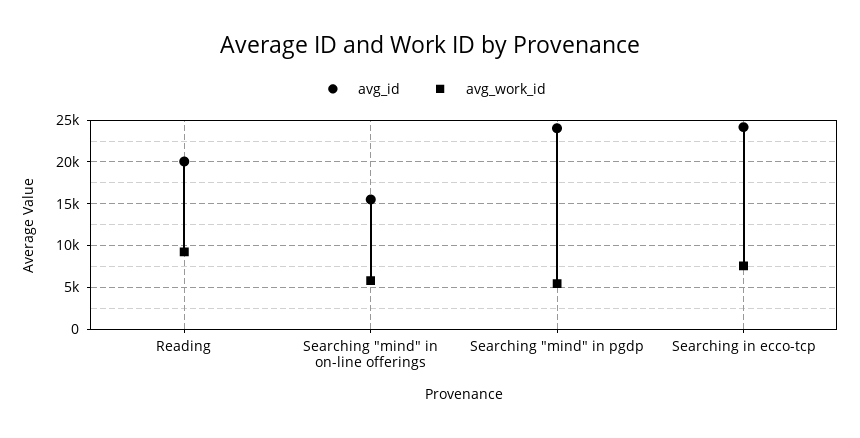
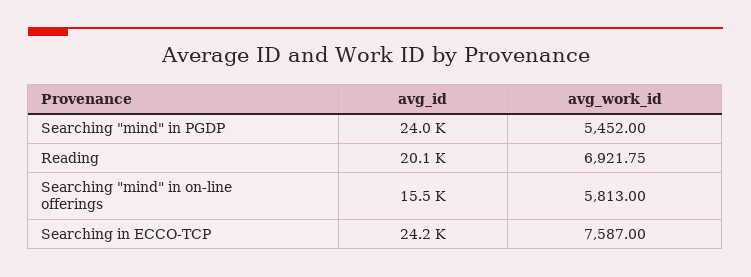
  {
    "avg_id": {
      "Reading": 20100,
      "Searching \"mind\" in on-line offerings": 15500,
      "Searching \"mind\" in pgdp": 24000,
      "Searching in ecco-tcp": 24200
    },
    "avg_work_id": {
-     "Reading": 9000,
+     "Reading": 6921.75,
      "Searching \"mind\" in on-line offerings": 5813,
      "Searching \"mind\" in pgdp": 5452,
      "Searching in ecco-tcp": 7587
    }
  }

